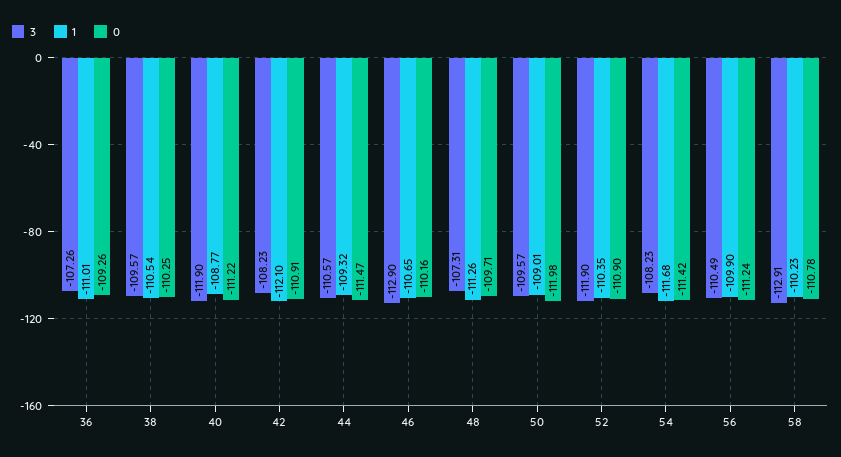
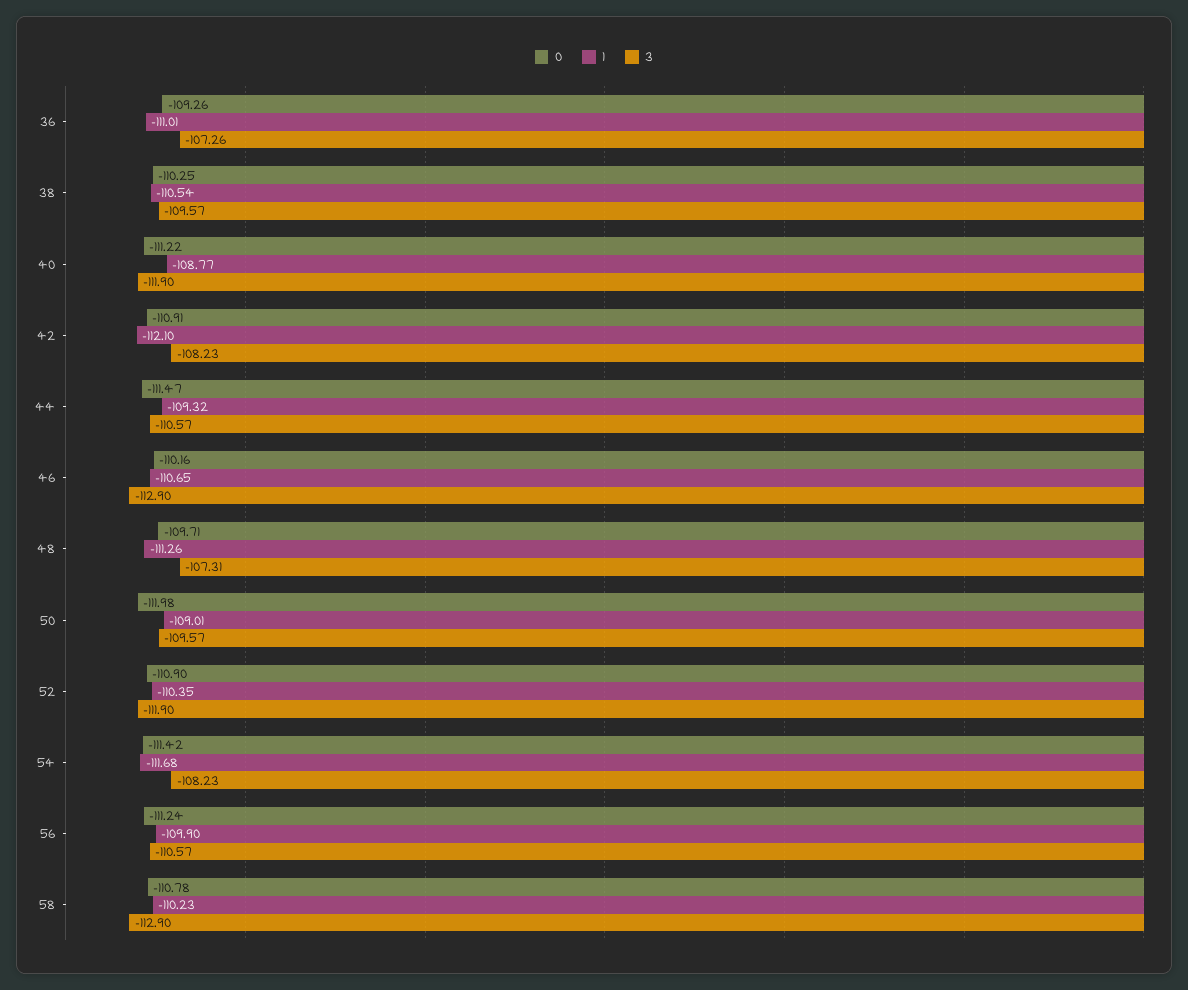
  {
    "3": {
      "36": -107.26,
      "38": -109.57,
      "40": -111.9,
      "42": -108.23,
      "44": -110.57,
      "46": -112.9,
      "48": -107.31,
      "50": -109.57,
      "52": -111.9,
      "54": -108.23,
-     "56": -110.49,
+     "56": -110.57,
-     "58": -112.91
+     "58": -112.9
    },
    "1": {
      "36": -111.01,
      "38": -110.54,
      "40": -108.77,
      "42": -112.1,
      "44": -109.32,
      "46": -110.65,
      "48": -111.26,
      "50": -109.01,
      "52": -110.35,
      "54": -111.68,
      "56": -109.9,
      "58": -110.23
    },
    "0": {
      "36": -109.26,
      "38": -110.25,
      "40": -111.22,
      "42": -110.91,
      "44": -111.47,
      "46": -110.16,
      "48": -109.71,
      "50": -111.98,
      "52": -110.9,
      "54": -111.42,
      "56": -111.24,
      "58": -110.78
    }
  }

